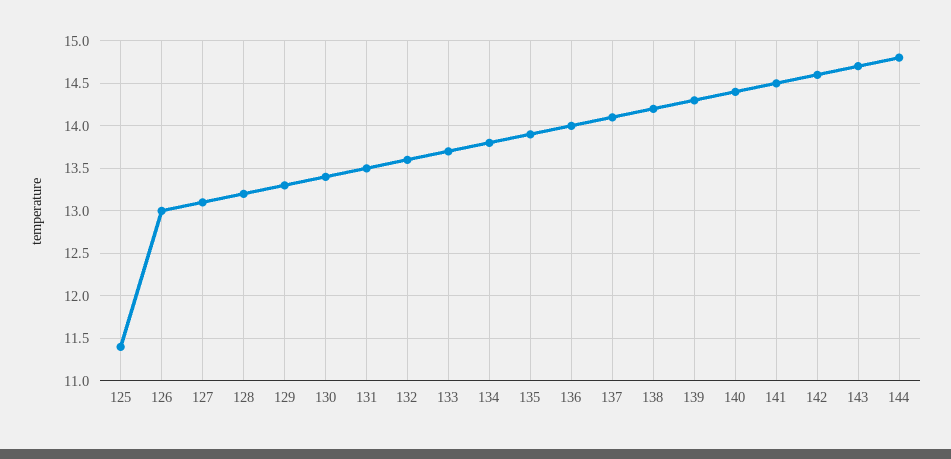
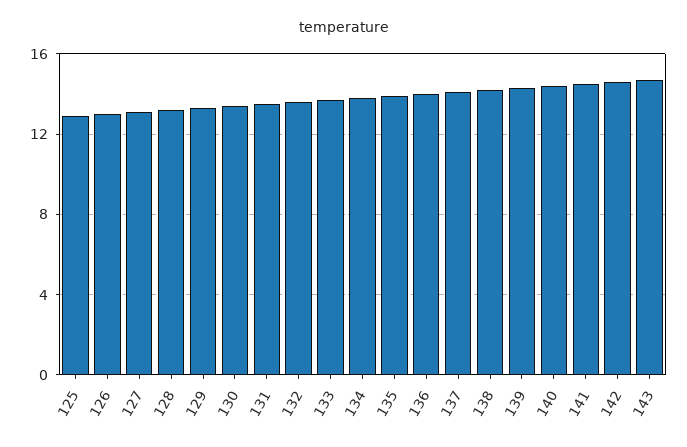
  {
-   "125": 11.4,
+   "125": 13,
    "126": 13,
    "127": 13.1,
    "128": 13.2,
    "129": 13.3,
    "130": 13.4,
    "131": 13.5,
    "132": 13.6,
    "133": 13.7,
    "134": 13.8,
    "135": 13.9,
    "136": 14,
    "137": 14.1,
    "138": 14.2,
    "139": 14.3,
    "140": 14.4,
    "141": 14.5,
    "142": 14.6,
-   "143": 14.7,
+   "143": 14.7
-   "144": 14.8
  }

